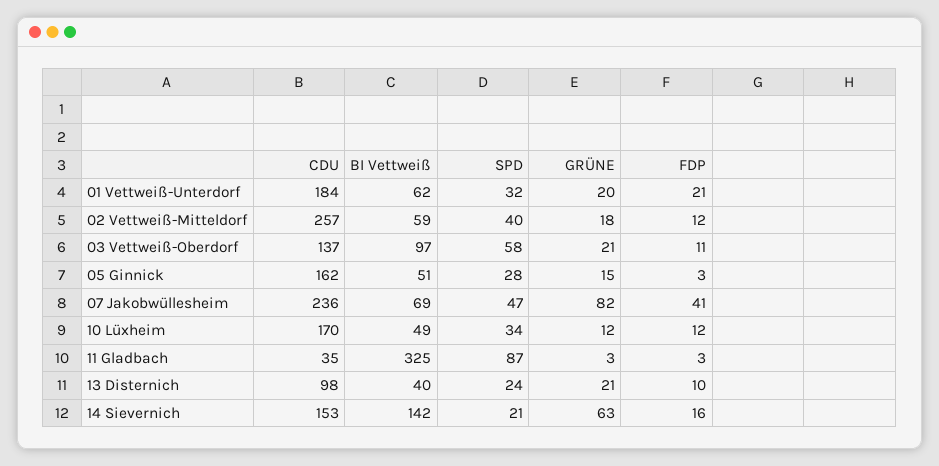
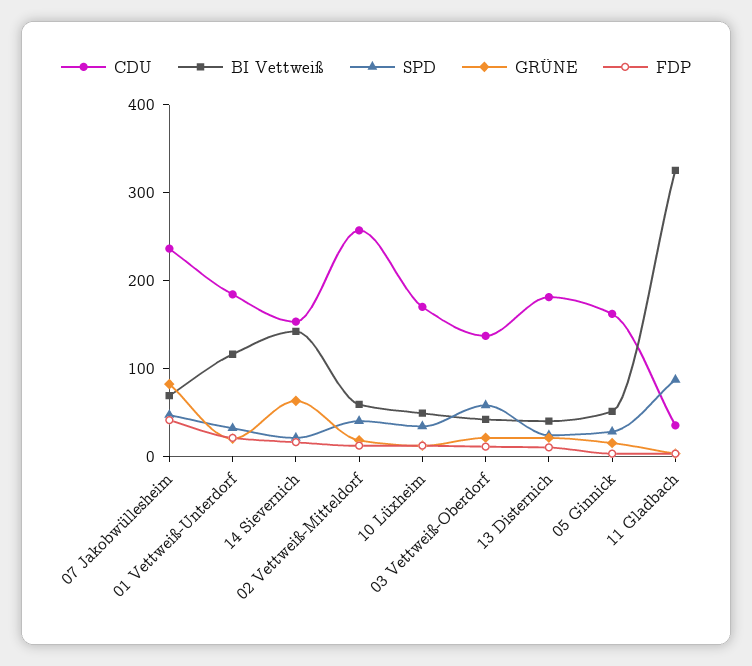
  {
    "CDU": {
      "01 Vettweiß-Unterdorf": 184,
      "02 Vettweiß-Mitteldorf": 257,
      "03 Vettweiß-Oberdorf": 137,
      "05 Ginnick": 162,
      "07 Jakobwüllesheim": 236,
      "10 Lüxheim": 170,
      "11 Gladbach": 35,
-     "13 Disternich": 98,
+     "13 Disternich": 180,
      "14 Sievernich": 153
    },
    "BI Vettweiß": {
-     "01 Vettweiß-Unterdorf": 62,
+     "01 Vettweiß-Unterdorf": 120,
      "02 Vettweiß-Mitteldorf": 59,
-     "03 Vettweiß-Oberdorf": 97,
+     "03 Vettweiß-Oberdorf": 40,
      "05 Ginnick": 51,
      "07 Jakobwüllesheim": 69,
      "10 Lüxheim": 49,
      "11 Gladbach": 325,
      "13 Disternich": 40,
      "14 Sievernich": 142
    },
    "SPD": {
      "01 Vettweiß-Unterdorf": 32,
      "02 Vettweiß-Mitteldorf": 40,
      "03 Vettweiß-Oberdorf": 58,
      "05 Ginnick": 28,
      "07 Jakobwüllesheim": 47,
      "10 Lüxheim": 34,
      "11 Gladbach": 87,
      "13 Disternich": 24,
      "14 Sievernich": 21
    },
    "GRÜNE": {
      "01 Vettweiß-Unterdorf": 20,
      "02 Vettweiß-Mitteldorf": 18,
      "03 Vettweiß-Oberdorf": 21,
      "05 Ginnick": 15,
      "07 Jakobwüllesheim": 82,
      "10 Lüxheim": 12,
      "11 Gladbach": 3,
      "13 Disternich": 21,
      "14 Sievernich": 63
    },
    "FDP": {
      "01 Vettweiß-Unterdorf": 21,
      "02 Vettweiß-Mitteldorf": 12,
      "03 Vettweiß-Oberdorf": 11,
      "05 Ginnick": 3,
      "07 Jakobwüllesheim": 41,
      "10 Lüxheim": 12,
      "11 Gladbach": 3,
      "13 Disternich": 10,
      "14 Sievernich": 16
    }
  }

